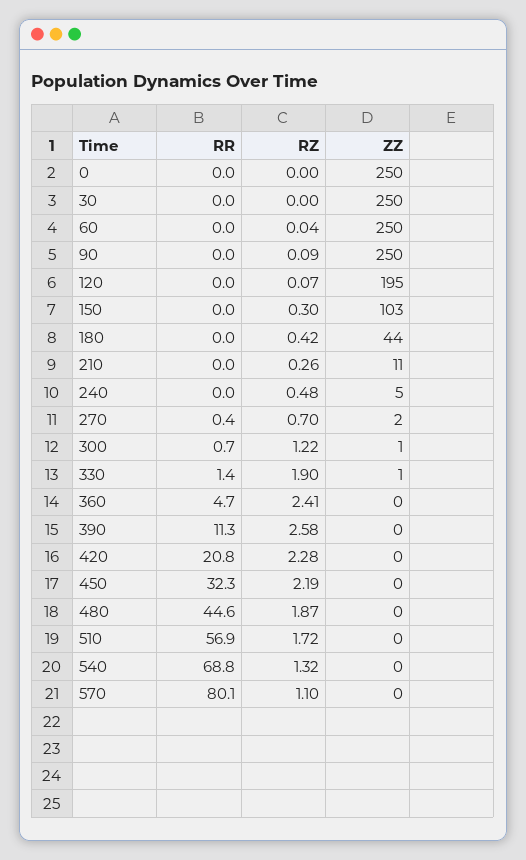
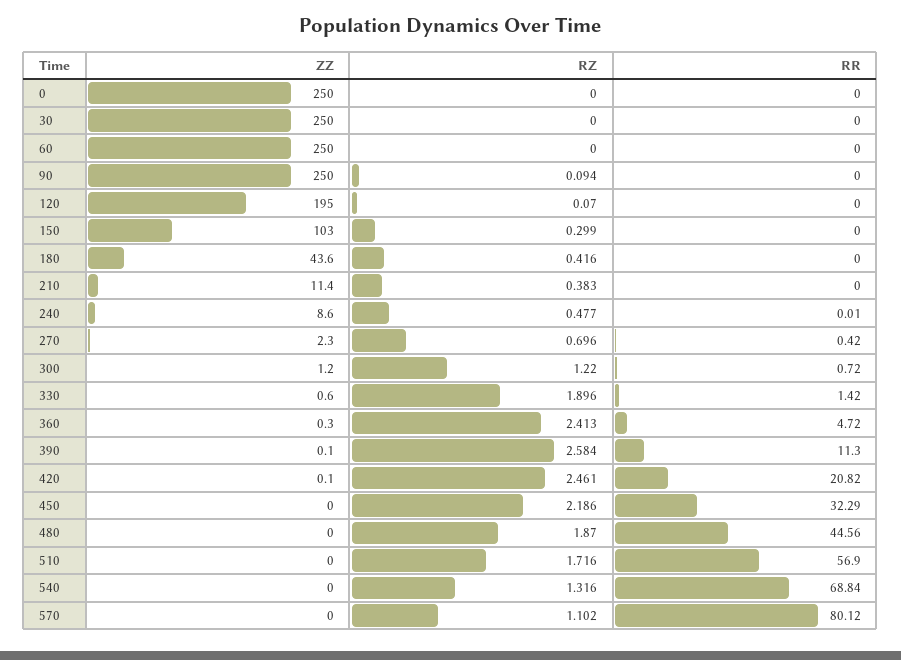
  {
    "RR": {
      "0": 0,
      "30": 0,
      "60": 0,
      "90": 0,
      "120": 0,
      "150": 0,
      "180": 0,
      "210": 0,
      "240": 0.01,
      "270": 0.42,
      "300": 0.72,
      "330": 1.42,
      "360": 4.72,
      "390": 11.3,
      "420": 20.82,
      "450": 32.29,
      "480": 44.56,
      "510": 56.9,
      "540": 68.84,
      "570": 80.12
    },
    "RZ": {
      "0": 0,
      "30": 0,
-     "60": 0.04,
+     "60": 0,
      "90": 0.094,
      "120": 0.07,
      "150": 0.299,
      "180": 0.416,
-     "210": 0.26,
+     "210": 0.383,
      "240": 0.477,
      "270": 0.696,
      "300": 1.22,
      "330": 1.896,
      "360": 2.413,
      "390": 2.584,
-     "420": 2.28,
+     "420": 2.461,
      "450": 2.186,
      "480": 1.87,
      "510": 1.716,
      "540": 1.316,
      "570": 1.102
    },
    "ZZ": {
      "0": 250,
      "30": 250,
      "60": 250,
      "90": 250,
      "120": 195,
      "150": 103,
      "180": 43.6,
      "210": 11.4,
-     "240": 5,
+     "240": 8.6,
      "270": 2.3,
      "300": 1.2,
      "330": 0.6,
      "360": 0.3,
      "390": 0.1,
      "420": 0.1,
      "450": 0,
      "480": 0,
      "510": 0,
      "540": 0,
      "570": 0
    }
  }

